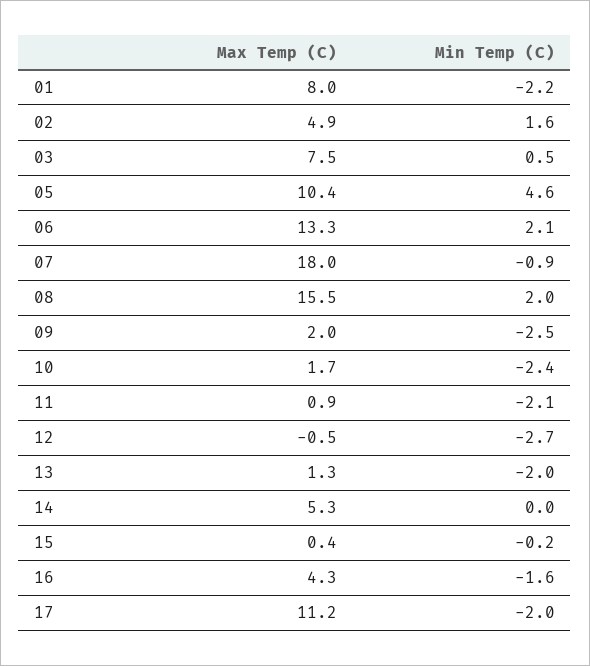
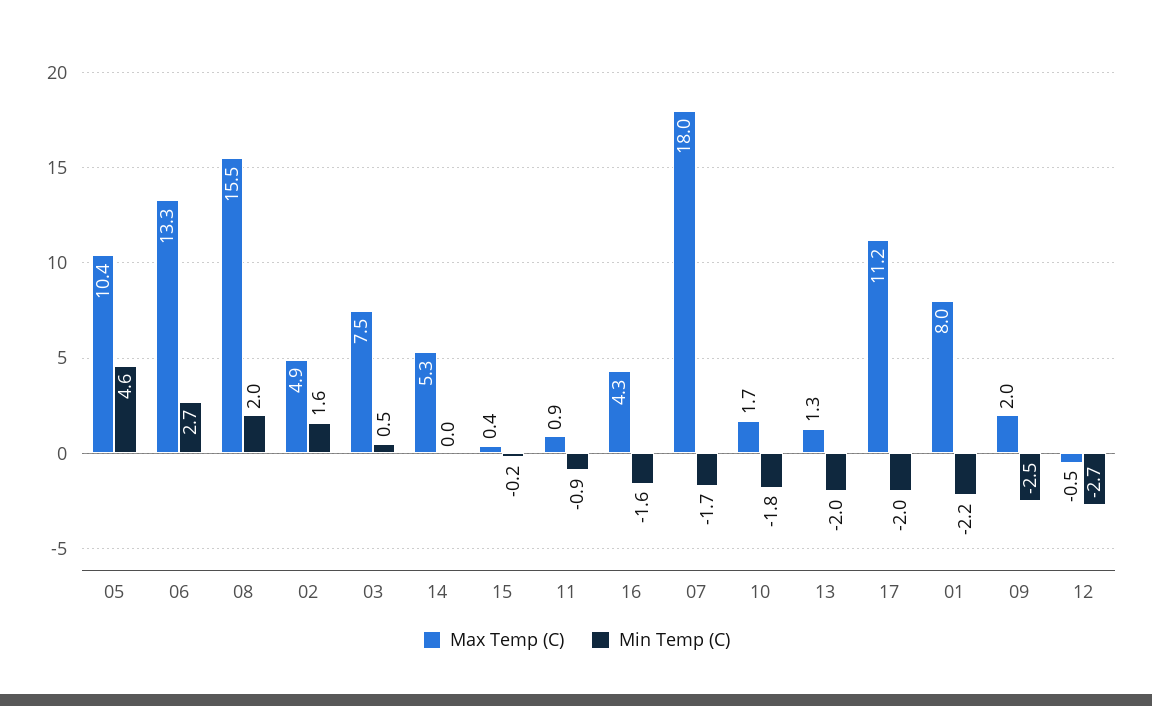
  {
    "Max Temp (C)": {
      "01": 8,
      "02": 4.9,
      "03": 7.5,
      "05": 10.4,
      "06": 13.3,
      "07": 18,
      "08": 15.5,
      "09": 2,
      "10": 1.7,
      "11": 0.9,
      "12": -0.5,
      "13": 1.3,
      "14": 5.3,
      "15": 0.4,
      "16": 4.3,
      "17": 11.2
    },
    "Min Temp (C)": {
      "01": -2.2,
      "02": 1.6,
      "03": 0.5,
      "05": 4.6,
-     "06": 2.1,
+     "06": 2.7,
-     "07": -0.9,
+     "07": -1.7,
      "08": 2,
      "09": -2.5,
-     "10": -2.4,
+     "10": -1.8,
-     "11": -2.1,
+     "11": -0.9,
      "12": -2.7,
      "13": -2,
      "14": 0,
      "15": -0.2,
      "16": -1.6,
      "17": -2
    }
  }

